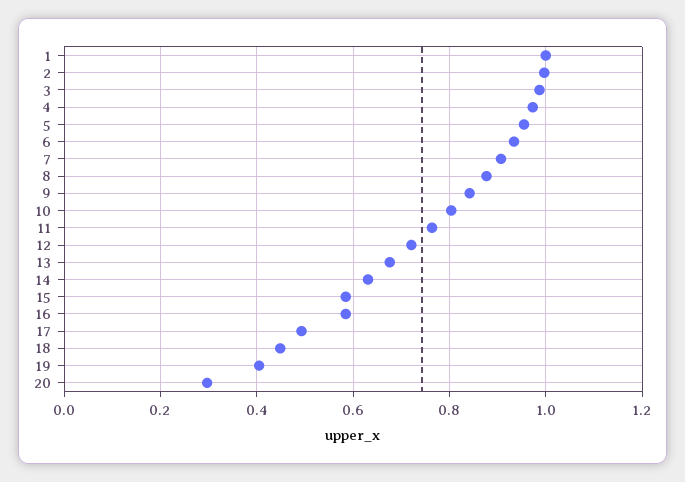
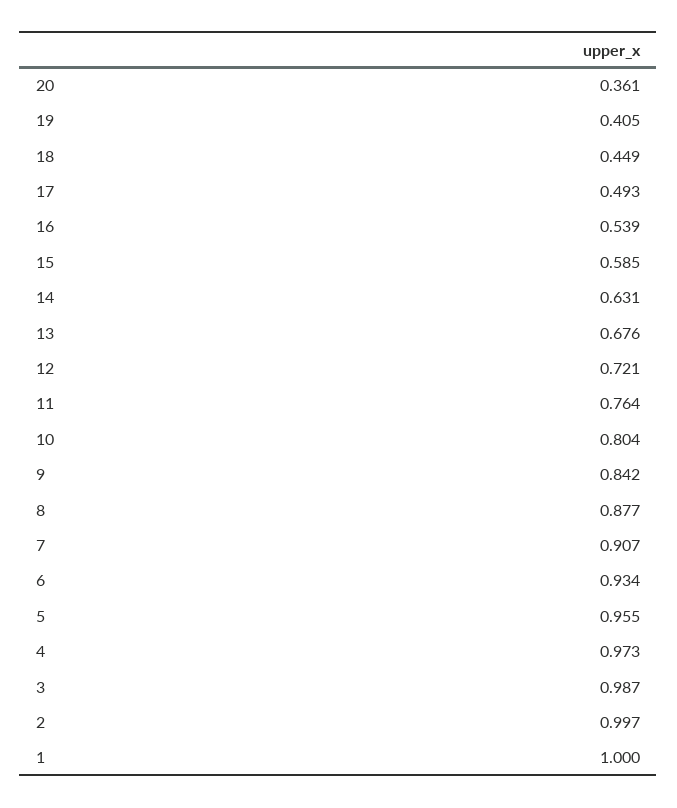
  {
    "1": 1,
    "2": 0.997,
    "3": 0.987,
    "4": 0.973,
    "5": 0.955,
    "6": 0.934,
    "7": 0.907,
    "8": 0.877,
    "9": 0.842,
    "10": 0.804,
    "11": 0.764,
    "12": 0.721,
    "13": 0.676,
    "14": 0.631,
    "15": 0.585,
-   "16": 0.58,
+   "16": 0.539,
    "17": 0.493,
    "18": 0.449,
    "19": 0.405,
-   "20": 0.3
+   "20": 0.361
  }

